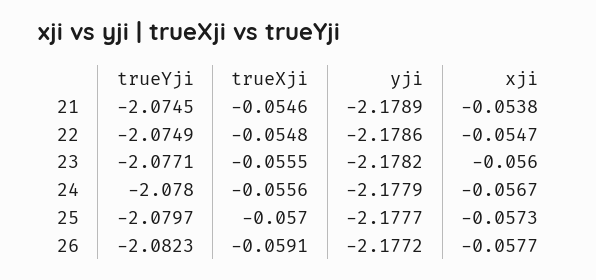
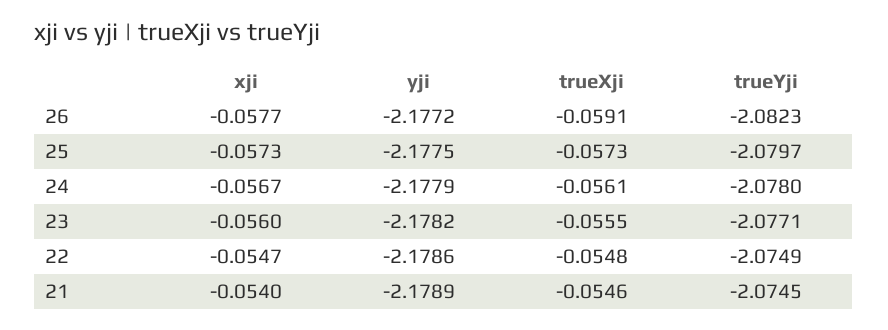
  {
    "trueYji": {
      "21": -2.0745,
      "22": -2.0749,
      "23": -2.0771,
      "24": -2.078,
      "25": -2.0797,
      "26": -2.0823
    },
    "trueXji": {
      "21": -0.0546,
      "22": -0.0548,
      "23": -0.0555,
-     "24": -0.0556,
+     "24": -0.0561,
-     "25": -0.057,
+     "25": -0.0573,
      "26": -0.0591
    },
    "yji": {
      "21": -2.1789,
      "22": -2.1786,
      "23": -2.1782,
      "24": -2.1779,
-     "25": -2.1777,
+     "25": -2.1775,
      "26": -2.1772
    },
    "xji": {
-     "21": -0.0538,
+     "21": -0.054,
      "22": -0.0547,
      "23": -0.056,
      "24": -0.0567,
      "25": -0.0573,
      "26": -0.0577
    }
  }

